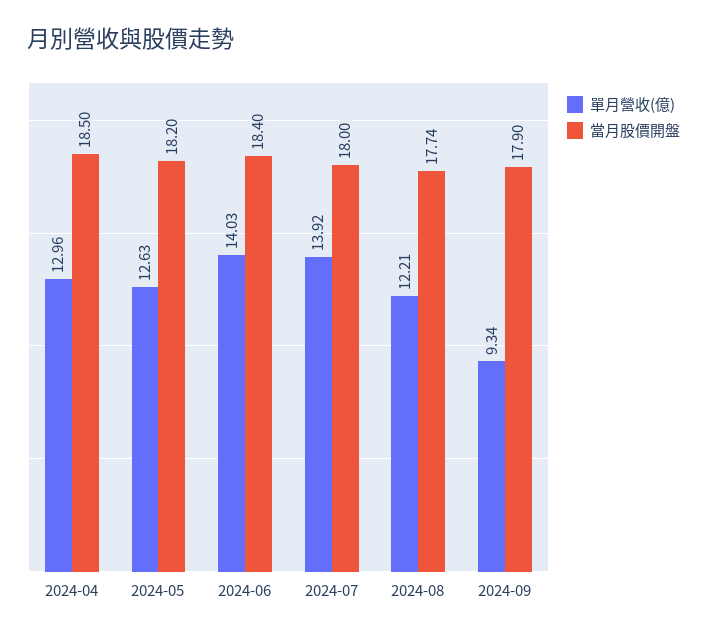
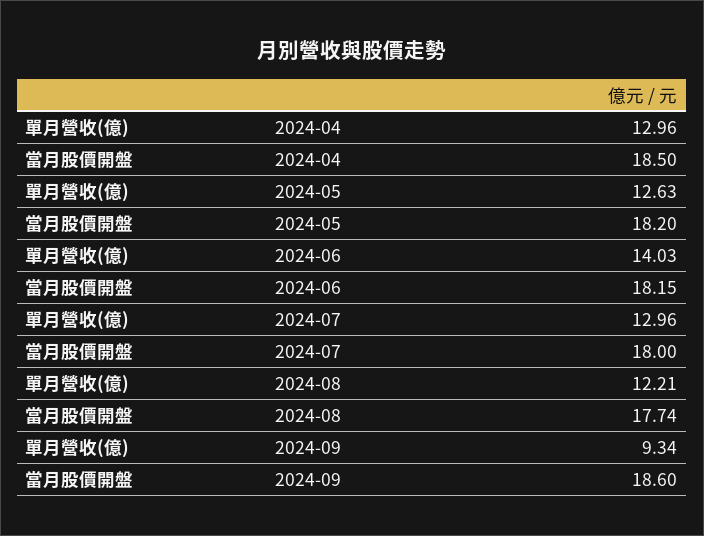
  {
    "單月營收(億)": {
      "2024-04": 12.96,
      "2024-05": 12.63,
      "2024-06": 14.03,
-     "2024-07": 13.92,
+     "2024-07": 12.96,
      "2024-08": 12.21,
      "2024-09": 9.34
    },
    "當月股價開盤": {
      "2024-04": 18.5,
      "2024-05": 18.2,
-     "2024-06": 18.4,
+     "2024-06": 18.15,
      "2024-07": 18,
      "2024-08": 17.74,
-     "2024-09": 17.9
+     "2024-09": 18.6
    }
  }

